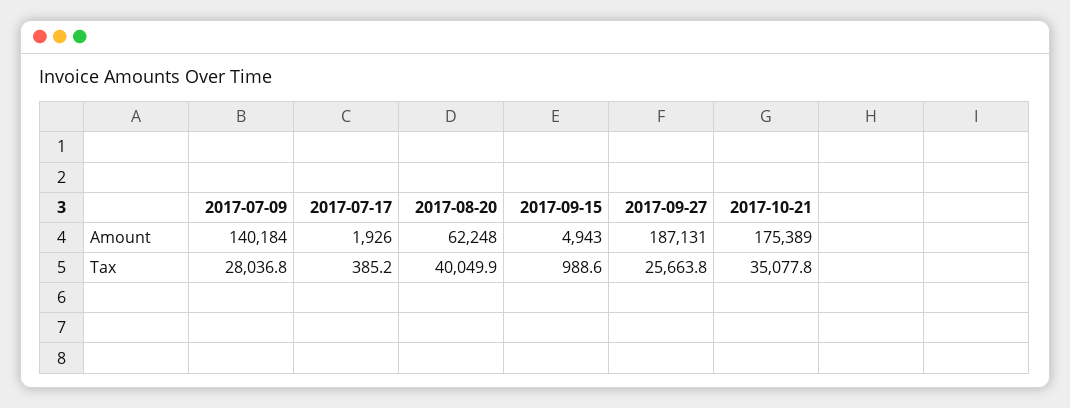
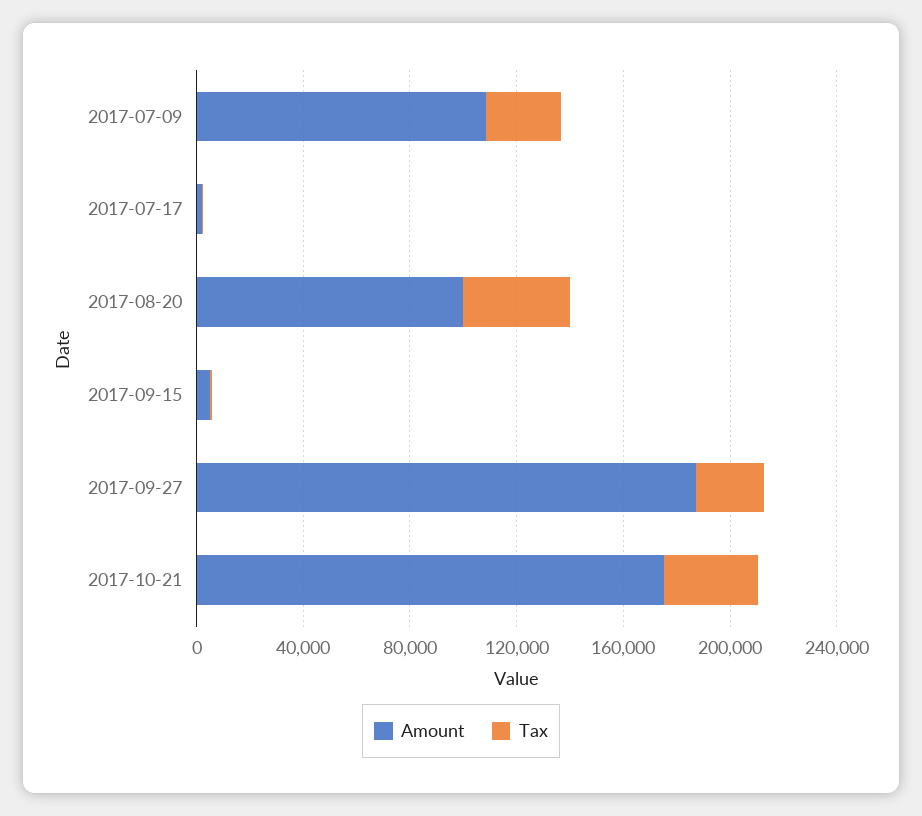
  {
    "Amount": {
-     "2017-07-09": 140184,
+     "2017-07-09": 110000,
      "2017-07-17": 1926,
-     "2017-08-20": 62248,
+     "2017-08-20": 100000,
      "2017-09-15": 4943,
      "2017-09-27": 187131,
      "2017-10-21": 175389
    },
    "Tax": {
      "2017-07-09": 28036.8,
      "2017-07-17": 385.2,
      "2017-08-20": 40049.9,
      "2017-09-15": 988.6,
      "2017-09-27": 25663.8,
      "2017-10-21": 35077.8
    }
  }

